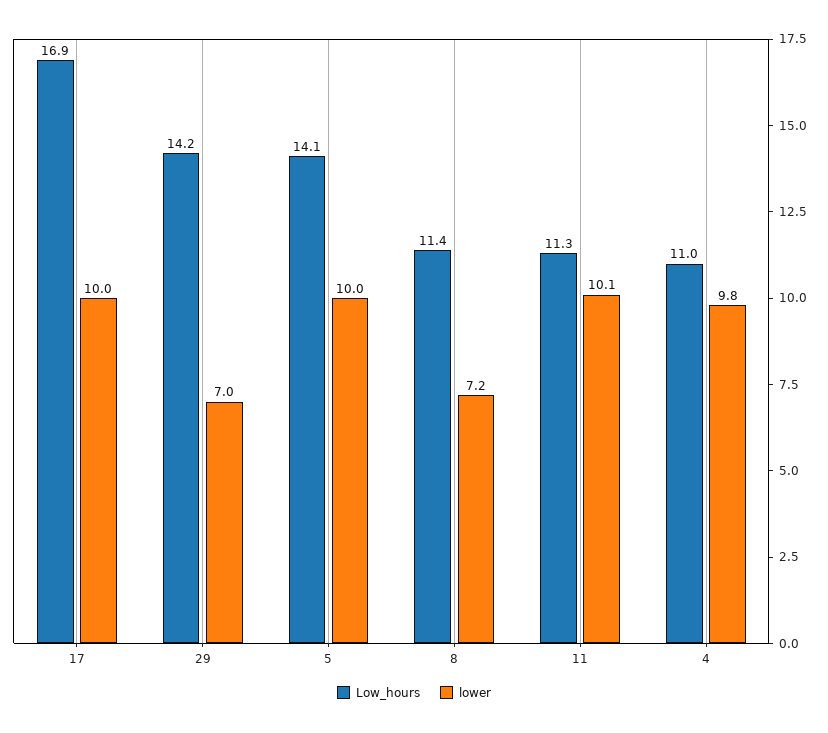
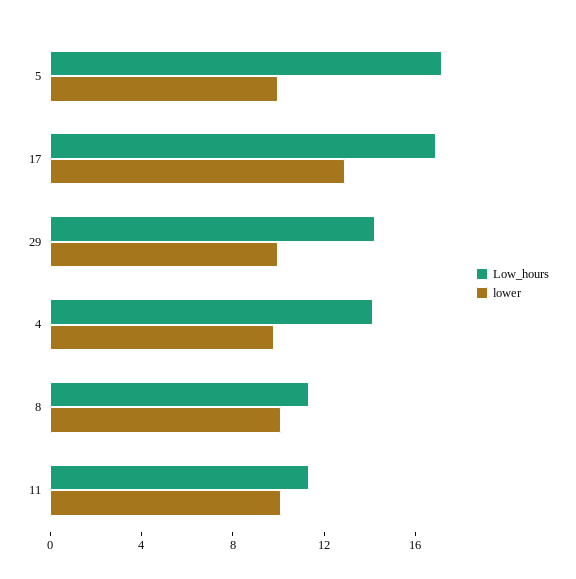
  {
    "Low_hours": {
      "17": 16.9,
      "29": 14.2,
-     "5": 14.1,
+     "5": 17,
      "8": 11.4,
      "11": 11.3,
-     "4": 11
+     "4": 14
    },
    "lower": {
-     "17": 10,
+     "17": 13,
-     "29": 7,
+     "29": 10,
      "5": 10,
-     "8": 7.2,
+     "8": 10,
      "11": 10.1,
      "4": 9.8
    }
  }

